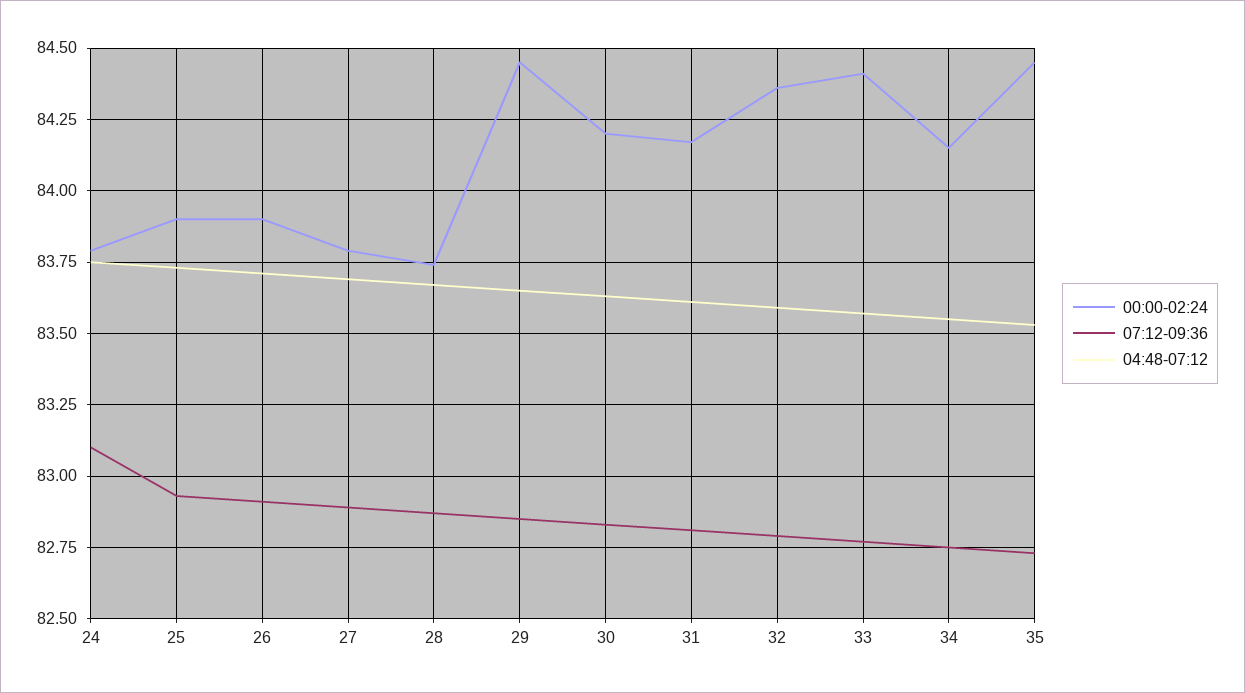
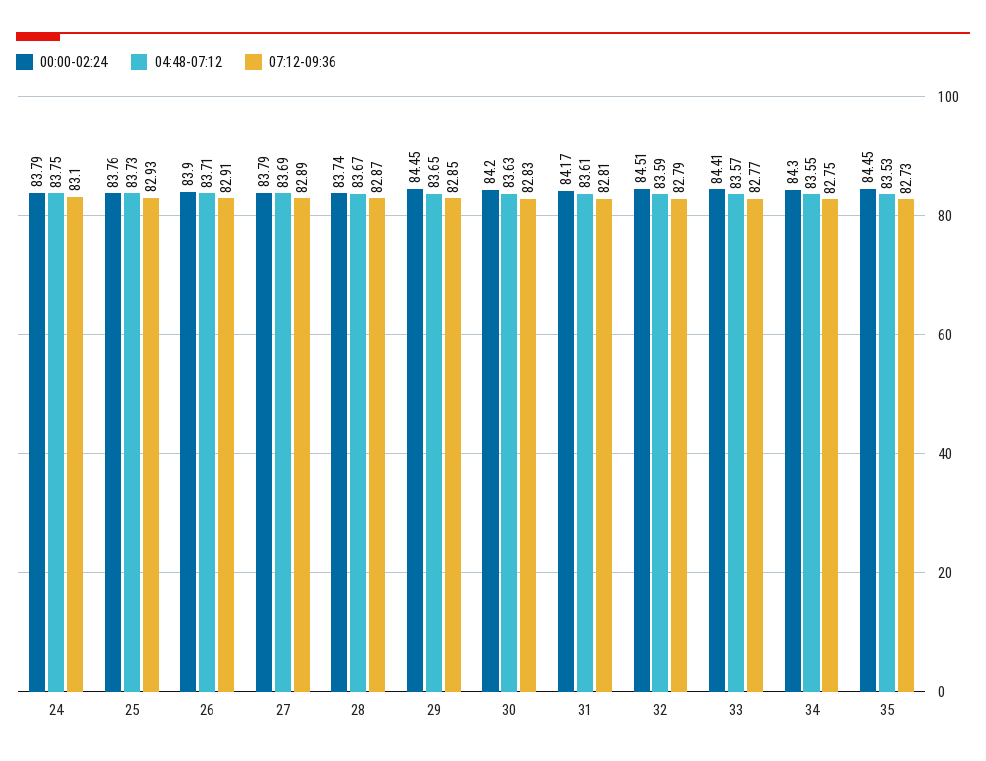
  {
    "00:00-02:24": {
      "24": 83.79,
-     "25": 83.9,
+     "25": 83.76,
      "26": 83.9,
      "27": 83.79,
      "28": 83.74,
      "29": 84.45,
      "30": 84.2,
      "31": 84.17,
-     "32": 84.35,
+     "32": 84.51,
      "33": 84.41,
-     "34": 84.15,
+     "34": 84.3,
      "35": 84.45
    },
    "07:12-09:36": {
      "24": 83.1,
      "25": 82.93,
      "26": 82.91,
      "27": 82.89,
      "28": 82.87,
      "29": 82.85,
      "30": 82.83,
      "31": 82.81,
      "32": 82.79,
      "33": 82.77,
      "34": 82.75,
      "35": 82.73
    },
    "04:48-07:12": {
      "24": 83.75,
      "25": 83.73,
      "26": 83.71,
      "27": 83.69,
      "28": 83.67,
      "29": 83.65,
      "30": 83.63,
      "31": 83.61,
      "32": 83.59,
      "33": 83.57,
      "34": 83.55,
      "35": 83.53
    }
  }

